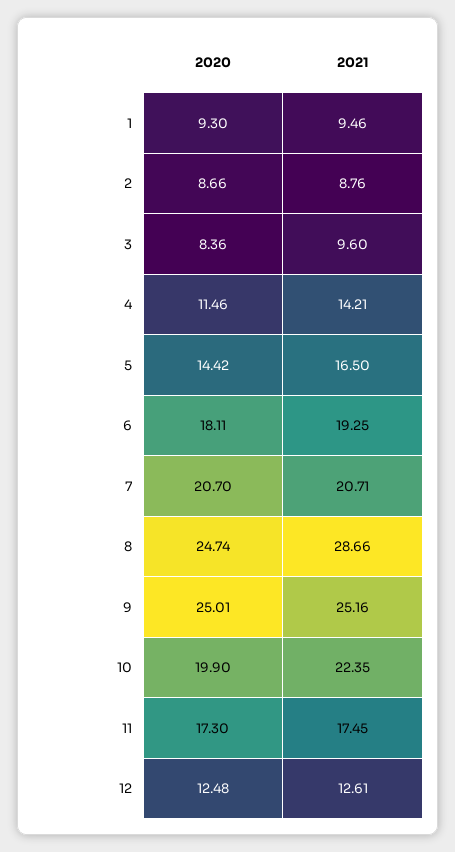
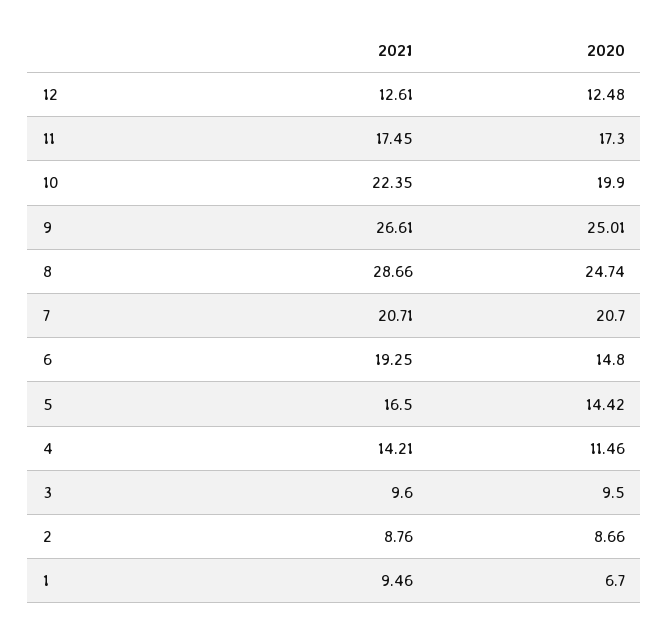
  {
    "2020": {
-     "1": 9.3,
+     "1": 6.7,
      "2": 8.66,
-     "3": 8.36,
+     "3": 9.5,
      "4": 11.46,
      "5": 14.42,
-     "6": 18.11,
+     "6": 14.8,
      "7": 20.7,
      "8": 24.74,
      "9": 25.01,
      "10": 19.9,
      "11": 17.3,
      "12": 12.48
    },
    "2021": {
      "1": 9.46,
      "2": 8.76,
      "3": 9.6,
      "4": 14.21,
      "5": 16.5,
      "6": 19.25,
      "7": 20.71,
      "8": 28.66,
-     "9": 25.16,
+     "9": 26.61,
      "10": 22.35,
      "11": 17.45,
      "12": 12.61
    }
  }

